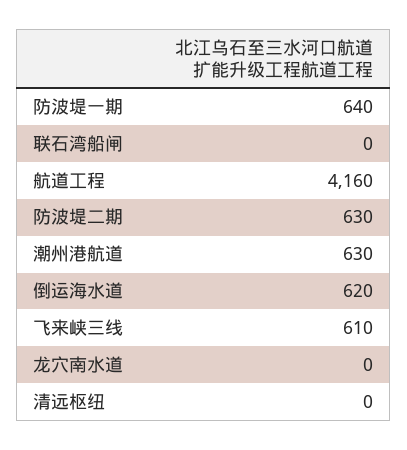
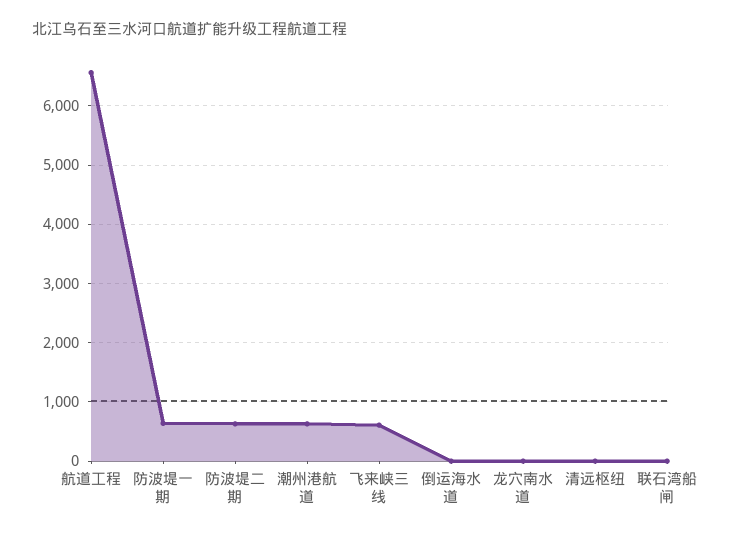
  {
    "防波堤一期": 640,
    "联石湾船闸": 0,
-   "航道工程": 4160,
+   "航道工程": 6600,
    "防波堤二期": 630,
    "潮州港航道": 630,
-   "倒运海水道": 620,
+   "倒运海水道": 0,
    "飞来峡三线": 610,
    "龙穴南水道": 0,
    "清远枢纽": 0
  }

